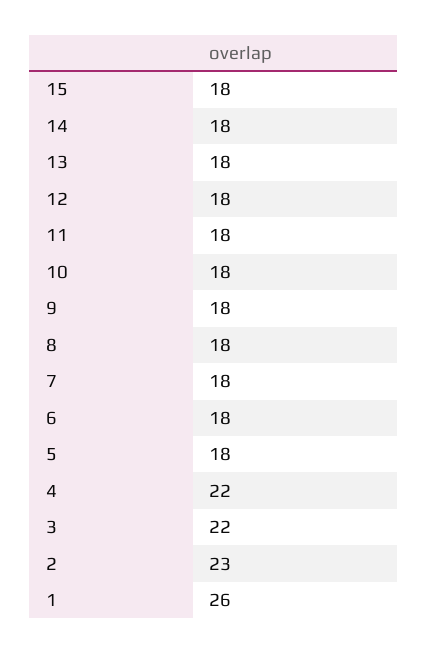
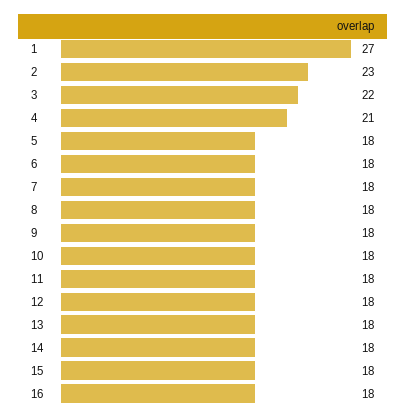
  {
    "15": 18,
    "14": 18,
    "13": 18,
    "12": 18,
    "11": 18,
    "10": 18,
    "9": 18,
    "8": 18,
    "7": 18,
    "6": 18,
    "5": 18,
-   "4": 22,
+   "4": 21,
    "3": 22,
    "2": 23,
-   "1": 26
+   "1": 27,
+   "16": 18
  }

